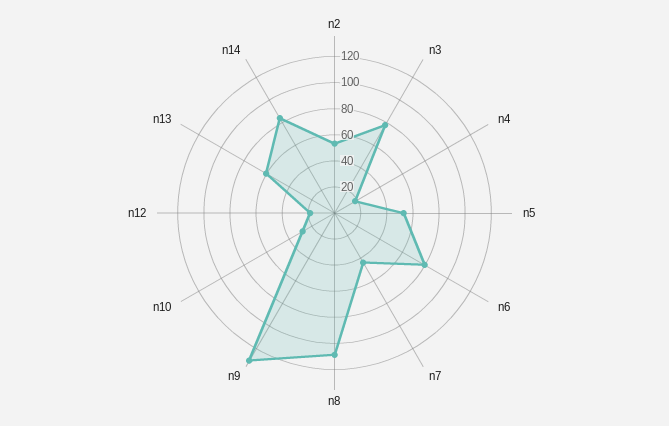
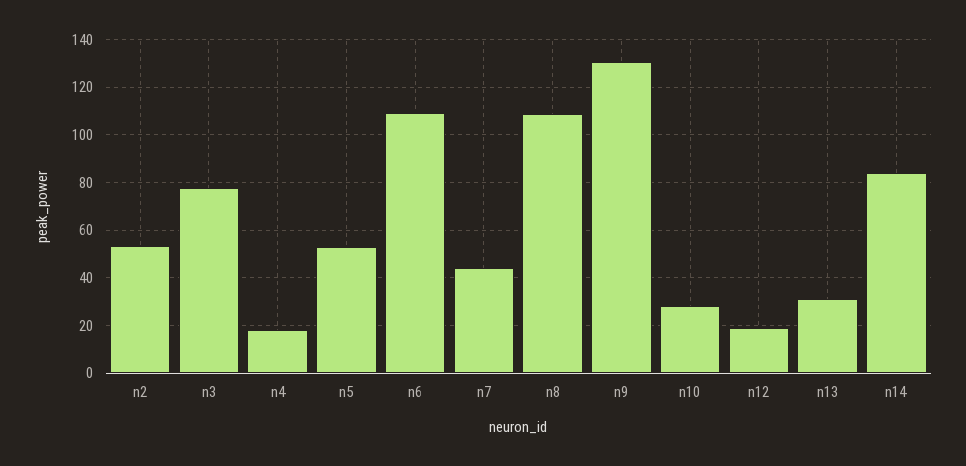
  {
    "n2": 55,
    "n3": 80,
    "n4": 20,
    "n5": 55,
-   "n6": 80,
+   "n6": 110,
    "n7": 45,
    "n8": 110,
    "n9": 130,
    "n10": 30,
    "n12": 20,
-   "n13": 60,
+   "n13": 30,
    "n14": 85
  }

